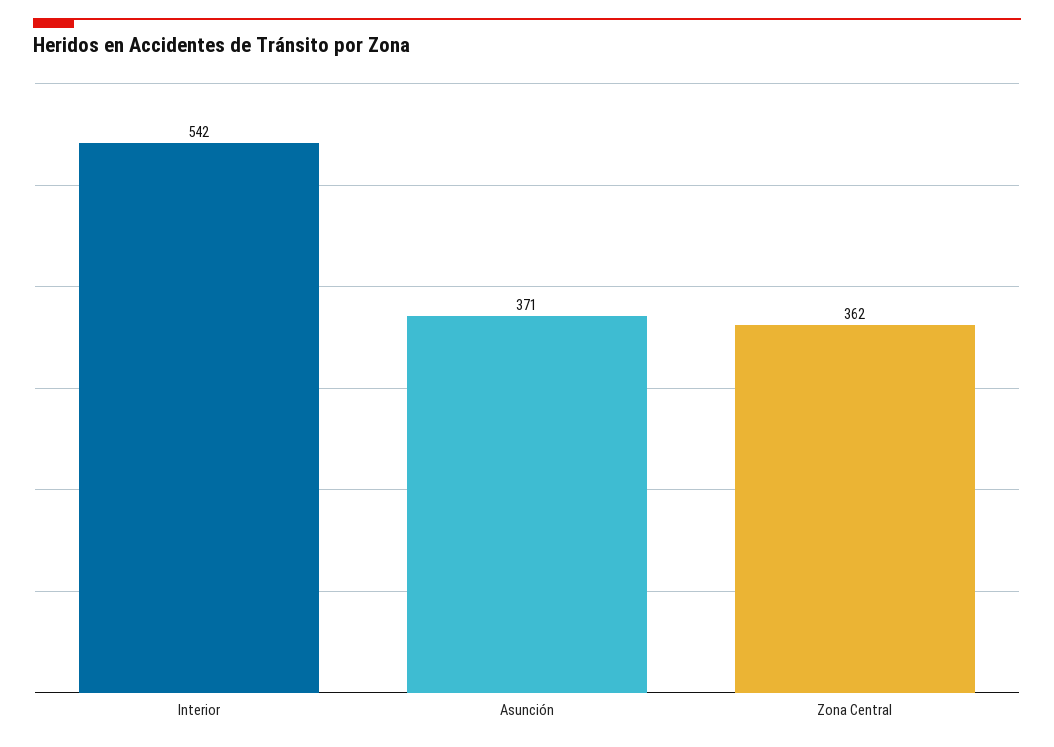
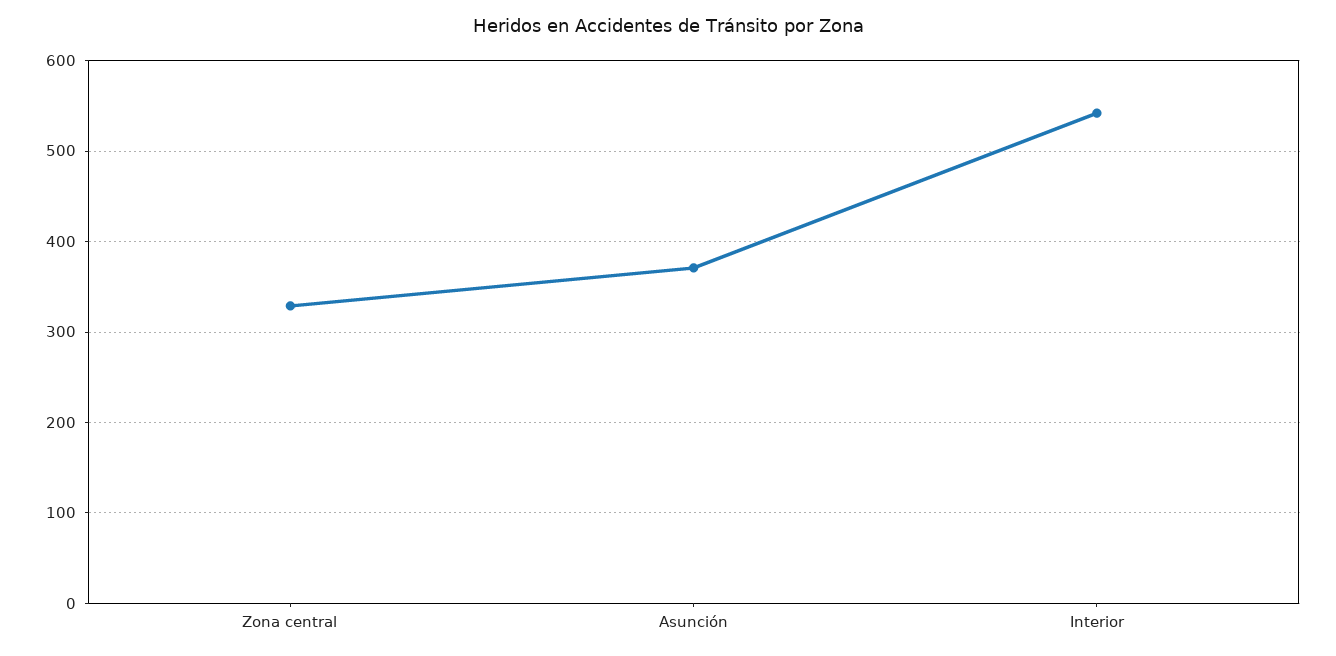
  {
    "Interior": 542,
    "Asunción": 371,
-   "Zona Central": 362
+   "Zona Central": 330
  }

